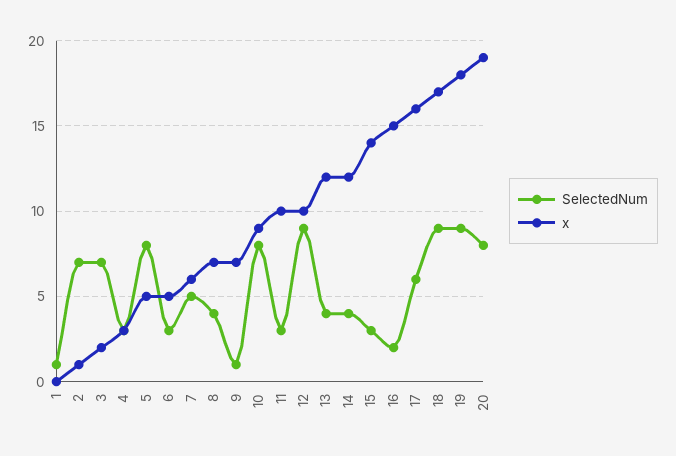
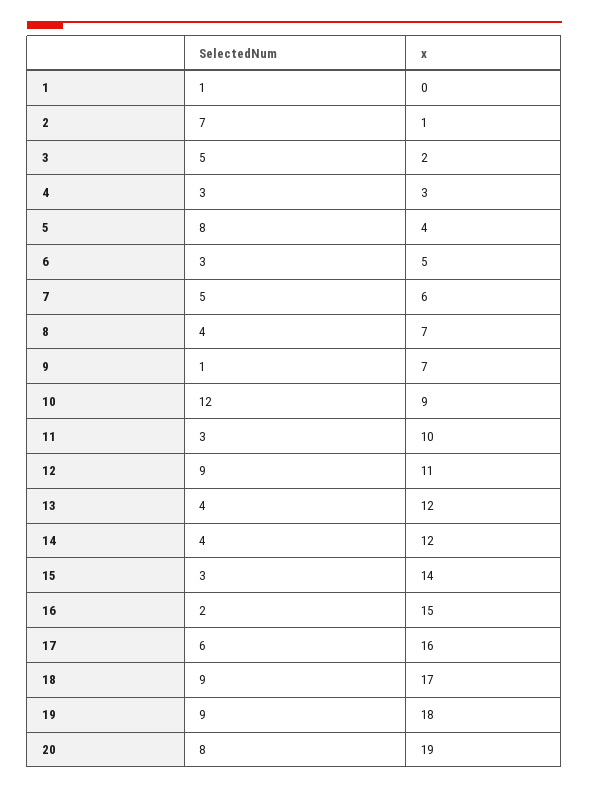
  {
    "SelectedNum": {
      "1": 1,
      "2": 7,
-     "3": 7,
+     "3": 5,
      "4": 3,
      "5": 8,
      "6": 3,
      "7": 5,
      "8": 4,
      "9": 1,
-     "10": 8,
+     "10": 12,
      "11": 3,
      "12": 9,
      "13": 4,
      "14": 4,
      "15": 3,
      "16": 2,
      "17": 6,
      "18": 9,
      "19": 9,
      "20": 8
    },
    "x": {
      "1": 0,
      "2": 1,
      "3": 2,
      "4": 3,
-     "5": 5,
+     "5": 4,
      "6": 5,
      "7": 6,
      "8": 7,
      "9": 7,
      "10": 9,
      "11": 10,
-     "12": 10,
+     "12": 11,
      "13": 12,
      "14": 12,
      "15": 14,
      "16": 15,
      "17": 16,
      "18": 17,
      "19": 18,
      "20": 19
    }
  }

